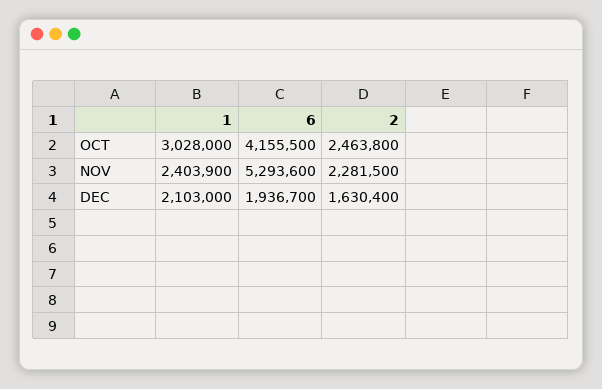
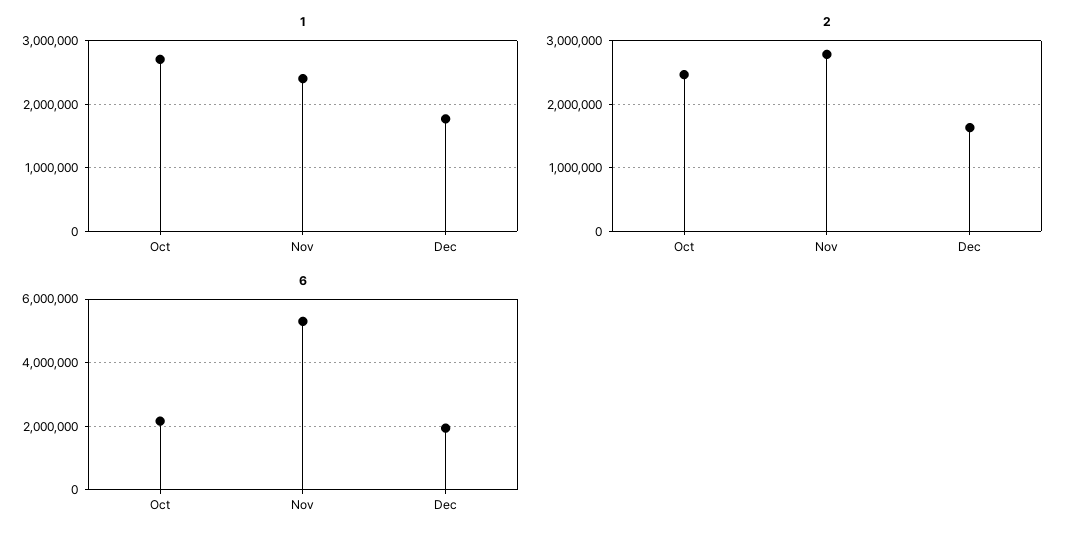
  {
    "1": {
-     "OCT": 3028000,
+     "OCT": 2700000,
      "NOV": 2403900,
-     "DEC": 2103000
+     "DEC": 1800000
    },
    "6": {
-     "OCT": 4155500,
+     "OCT": 2200000,
      "NOV": 5293600,
      "DEC": 1936700
    },
    "2": {
      "OCT": 2463800,
-     "NOV": 2281500,
+     "NOV": 2800000,
      "DEC": 1630400
    }
  }

